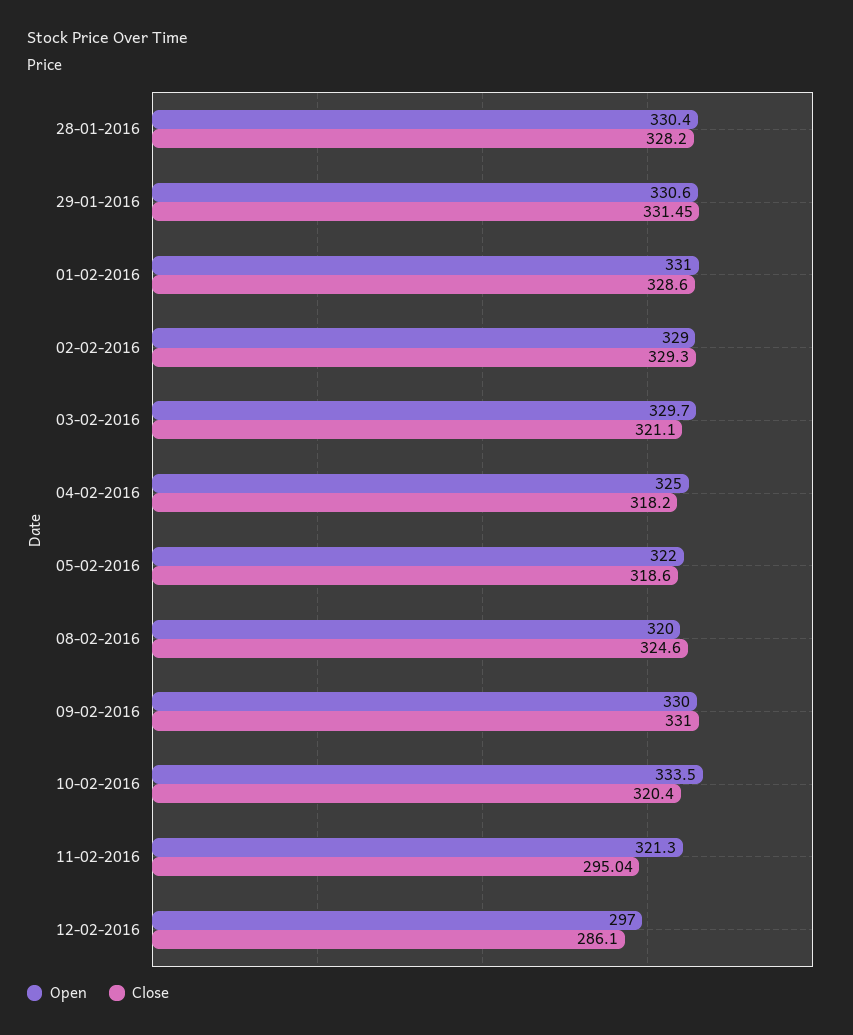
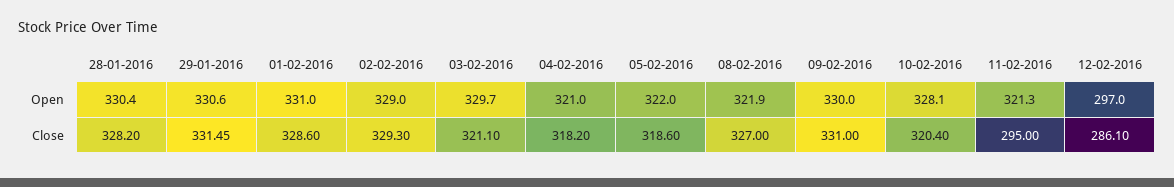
  {
    "Open": {
      "28-01-2016": 330.4,
      "29-01-2016": 330.6,
      "01-02-2016": 331,
      "02-02-2016": 329,
      "03-02-2016": 329.7,
-     "04-02-2016": 325,
+     "04-02-2016": 321,
      "05-02-2016": 322,
-     "08-02-2016": 320,
+     "08-02-2016": 321.9,
      "09-02-2016": 330,
-     "10-02-2016": 333.5,
+     "10-02-2016": 328.1,
      "11-02-2016": 321.3,
      "12-02-2016": 297
    },
    "Close": {
      "28-01-2016": 328.2,
      "29-01-2016": 331.45,
      "01-02-2016": 328.6,
      "02-02-2016": 329.3,
      "03-02-2016": 321.1,
      "04-02-2016": 318.2,
      "05-02-2016": 318.6,
-     "08-02-2016": 324.6,
+     "08-02-2016": 327,
      "09-02-2016": 331,
      "10-02-2016": 320.4,
-     "11-02-2016": 295.04,
+     "11-02-2016": 295,
      "12-02-2016": 286.1
    }
  }

